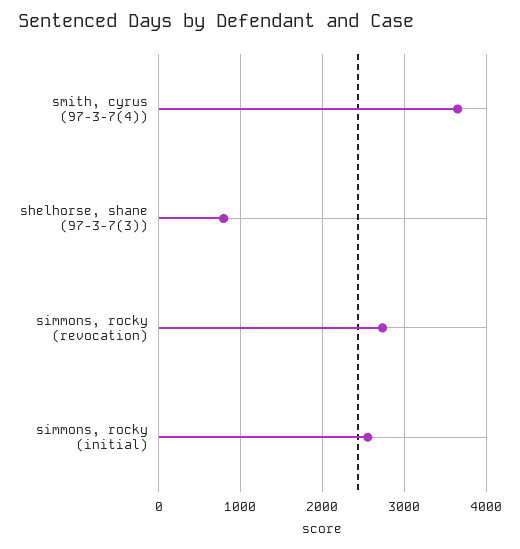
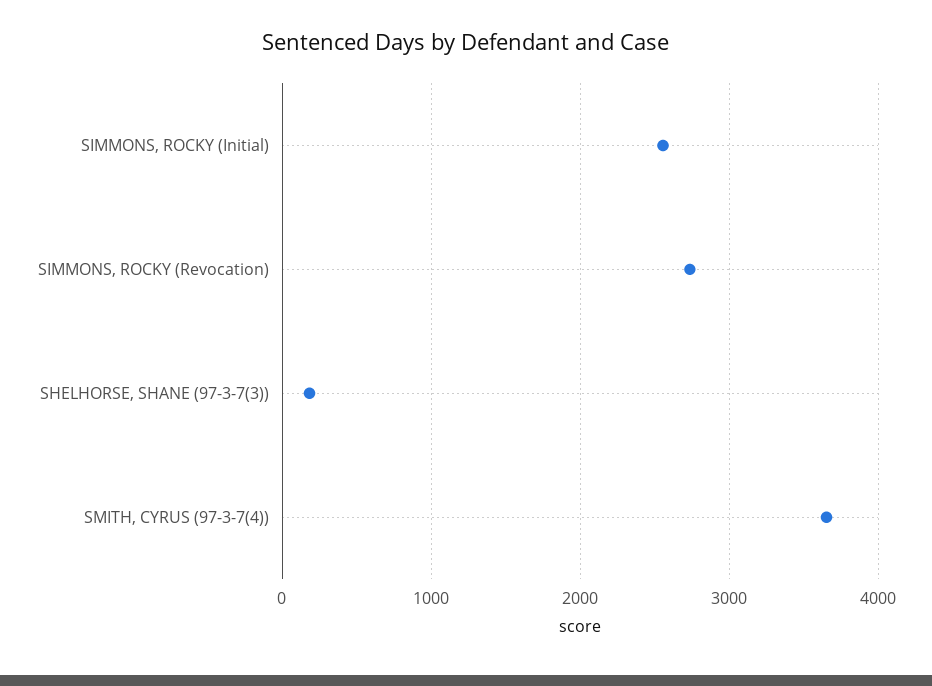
  {
    "smith, cyrus (97-3-7(4))": 3700,
-   "shelhorse, shane (97-3-7(3))": 800,
+   "shelhorse, shane (97-3-7(3))": 200,
    "simmons, rocky (revocation)": 2700,
    "simmons, rocky (initial)": 2600
  }

